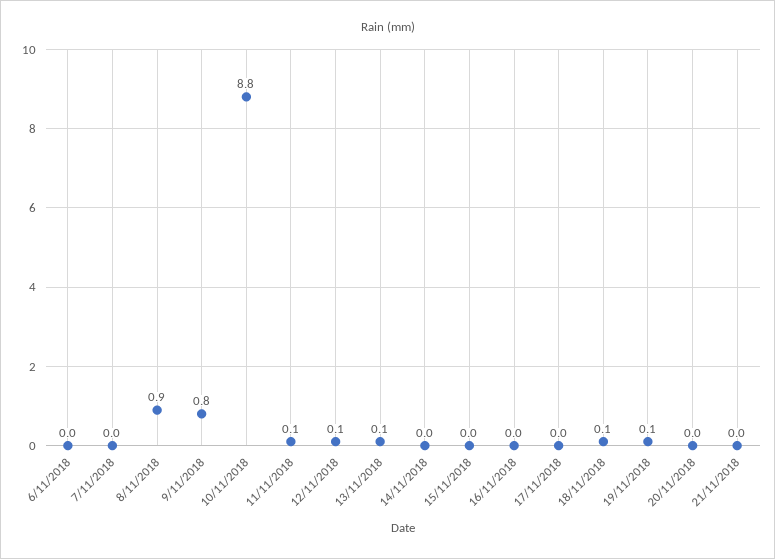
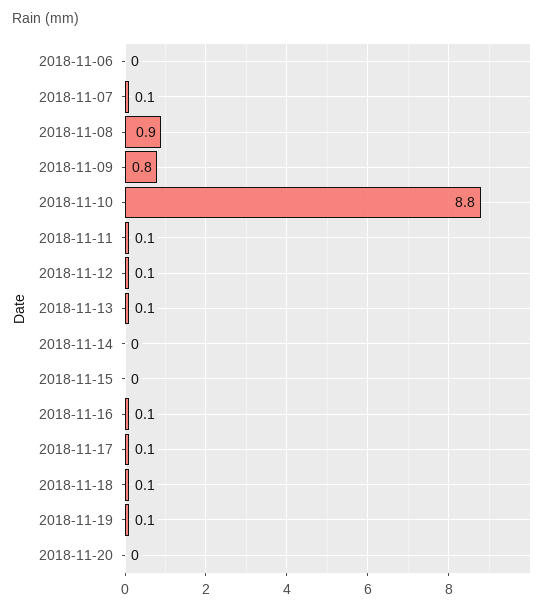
  {
    "6/11/2018": 0,
-   "7/11/2018": 0,
+   "7/11/2018": 0.1,
    "8/11/2018": 0.9,
    "9/11/2018": 0.8,
    "10/11/2018": 8.8,
    "11/11/2018": 0.1,
    "12/11/2018": 0.1,
    "13/11/2018": 0.1,
    "14/11/2018": 0,
    "15/11/2018": 0,
-   "16/11/2018": 0,
+   "16/11/2018": 0.1,
-   "17/11/2018": 0,
+   "17/11/2018": 0.1,
    "18/11/2018": 0.1,
    "19/11/2018": 0.1,
-   "20/11/2018": 0,
+   "20/11/2018": 0
-   "21/11/2018": 0
  }

